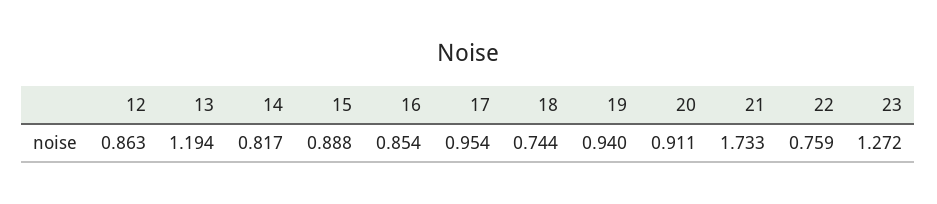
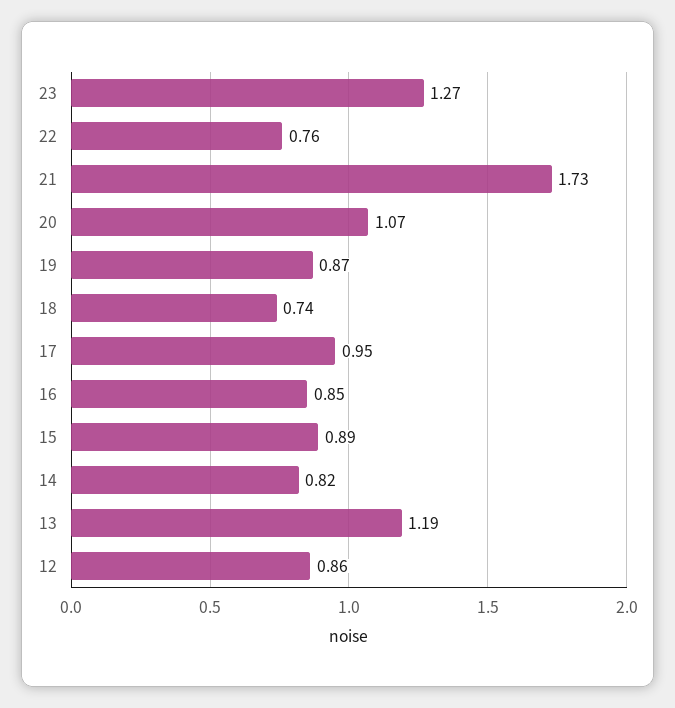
  {
    "12": 0.863,
    "13": 1.194,
    "14": 0.817,
    "15": 0.888,
    "16": 0.854,
    "17": 0.954,
    "18": 0.744,
-   "19": 0.94,
+   "19": 0.87,
-   "20": 0.911,
+   "20": 1.07,
    "21": 1.733,
    "22": 0.759,
    "23": 1.272
  }

